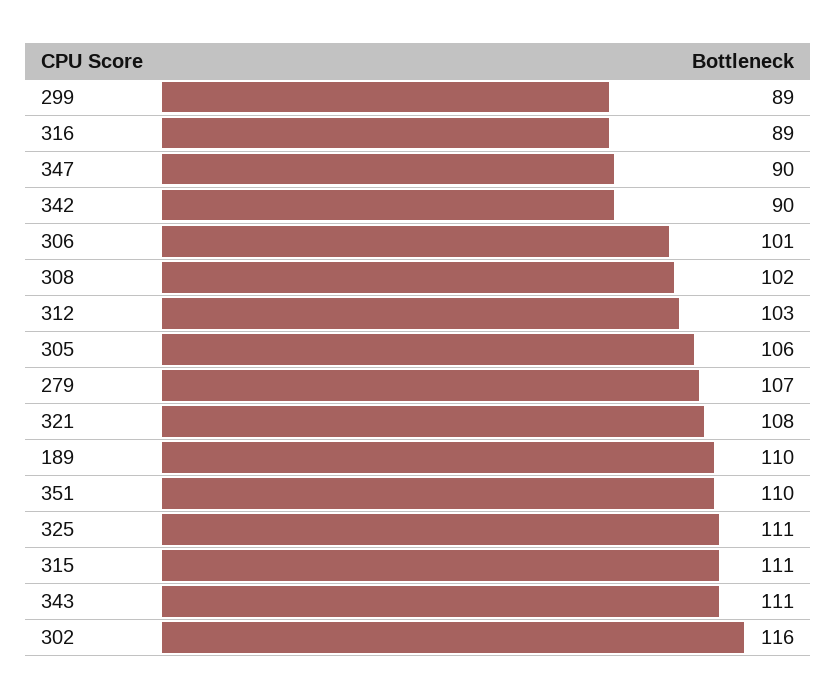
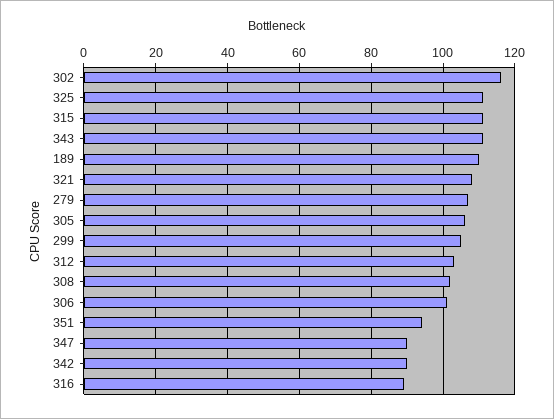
  {
-   "299": 89,
+   "299": 105,
    "316": 89,
    "347": 90,
    "342": 90,
    "306": 101,
    "308": 102,
    "312": 103,
    "305": 106,
    "279": 107,
    "321": 108,
    "189": 110,
-   "351": 110,
+   "351": 95,
    "325": 111,
    "315": 111,
    "343": 111,
    "302": 116
  }

